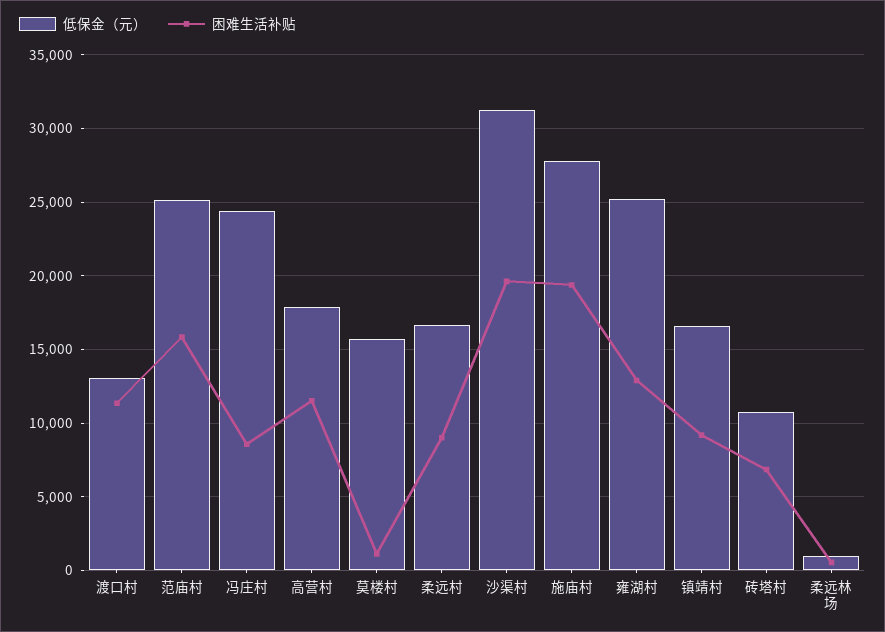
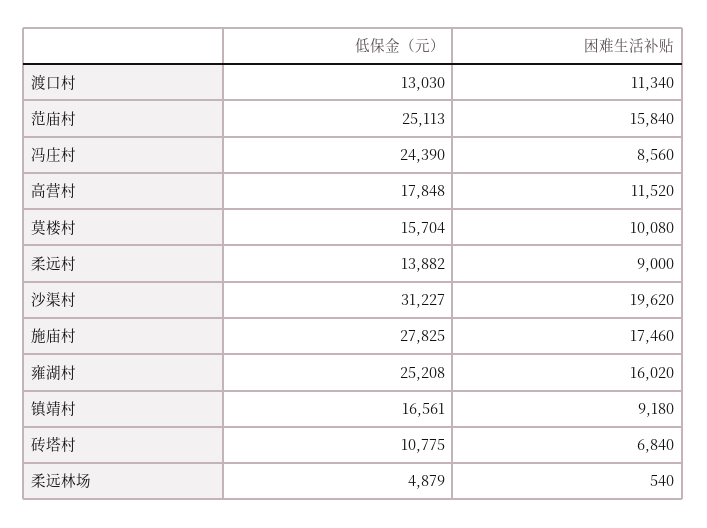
  {
    "低保金（元）": {
      "渡口村": 13030,
      "范庙村": 25113,
      "冯庄村": 24390,
      "高营村": 17848,
      "莫楼村": 15704,
-     "柔远村": 16500,
+     "柔远村": 13882,
      "沙渠村": 31227,
      "施庙村": 27825,
      "雍湖村": 25208,
      "镇靖村": 16561,
      "砖塔村": 10775,
-     "柔远林场": 1000
+     "柔远林场": 4879
    },
    "困难生活补贴": {
      "渡口村": 11340,
      "范庙村": 15840,
      "冯庄村": 8560,
      "高营村": 11520,
-     "莫楼村": 1000,
+     "莫楼村": 10080,
      "柔远村": 9000,
      "沙渠村": 19620,
-     "施庙村": 19500,
+     "施庙村": 17460,
-     "雍湖村": 13000,
+     "雍湖村": 16020,
      "镇靖村": 9180,
      "砖塔村": 6840,
      "柔远林场": 540
    }
  }

